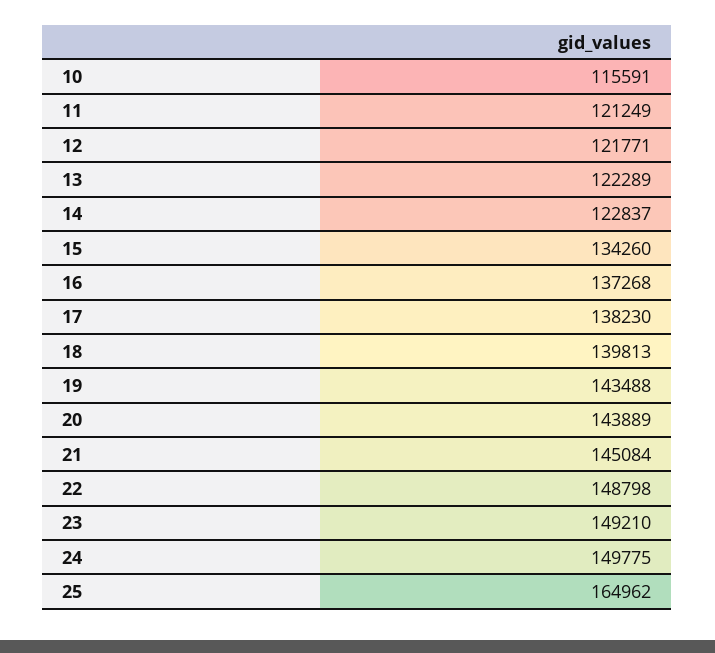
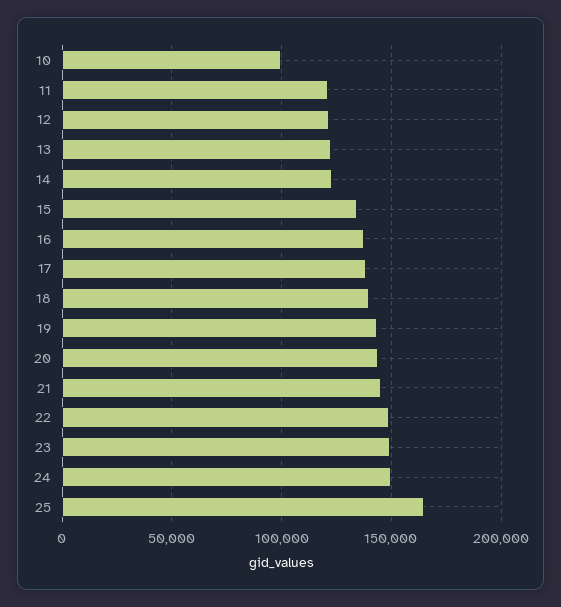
  {
-   "10": 115591,
+   "10": 100000,
    "11": 121249,
    "12": 121771,
    "13": 122289,
    "14": 122837,
    "15": 134260,
    "16": 137268,
    "17": 138230,
    "18": 139813,
    "19": 143488,
    "20": 143889,
    "21": 145084,
    "22": 148798,
    "23": 149210,
    "24": 149775,
    "25": 164962
  }

